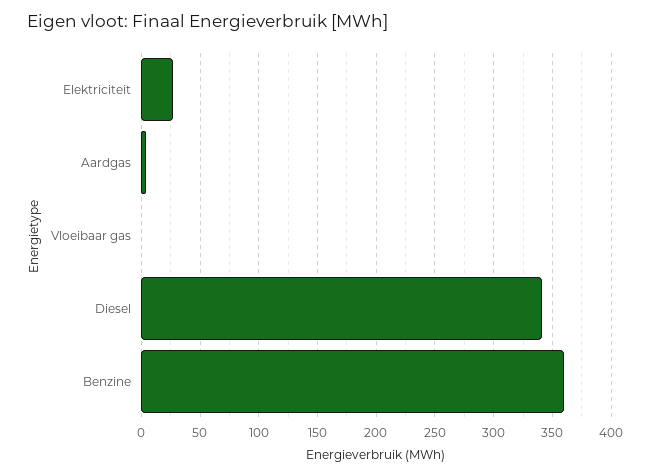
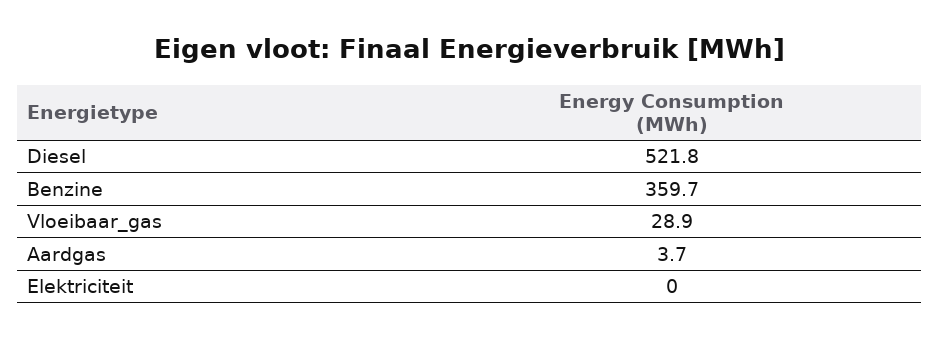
  {
-   "Elektriciteit": 30,
+   "Elektriciteit": 0,
    "Aardgas": 3.7,
-   "Vloeibaar gas": 0,
+   "Vloeibaar gas": 28.9,
-   "Diesel": 340,
+   "Diesel": 521.8,
    "Benzine": 359.7
  }

